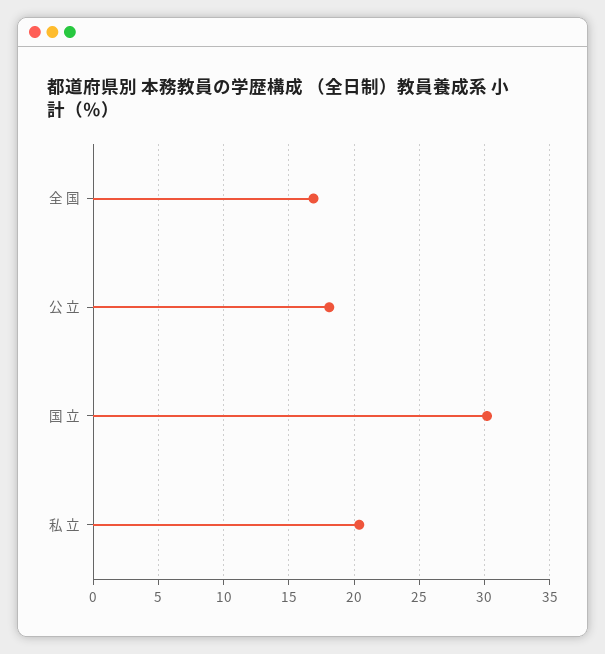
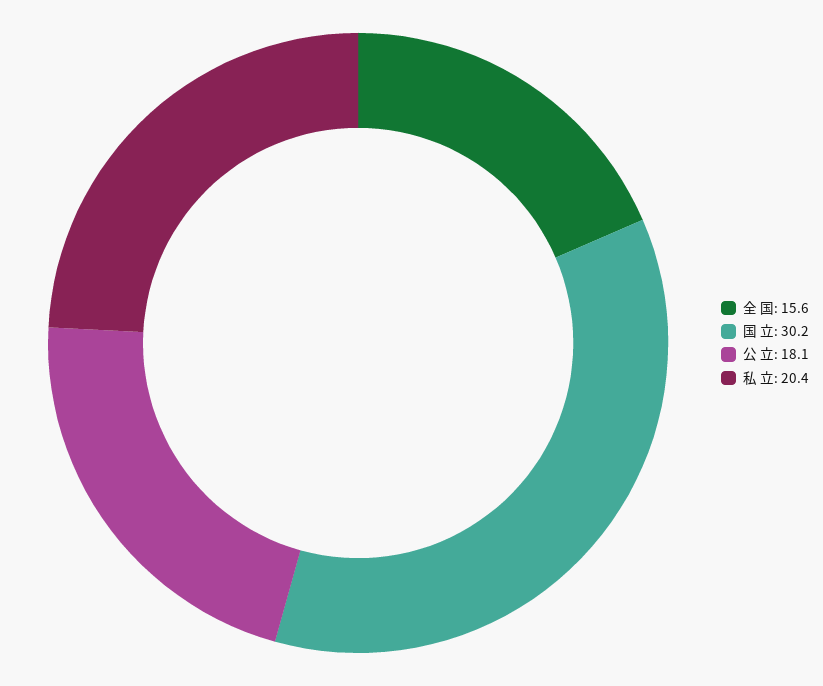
  {
-   "全 国": 17,
+   "全 国": 15.6,
    "公 立": 18.1,
    "国 立": 30.2,
    "私 立": 20.4
  }

